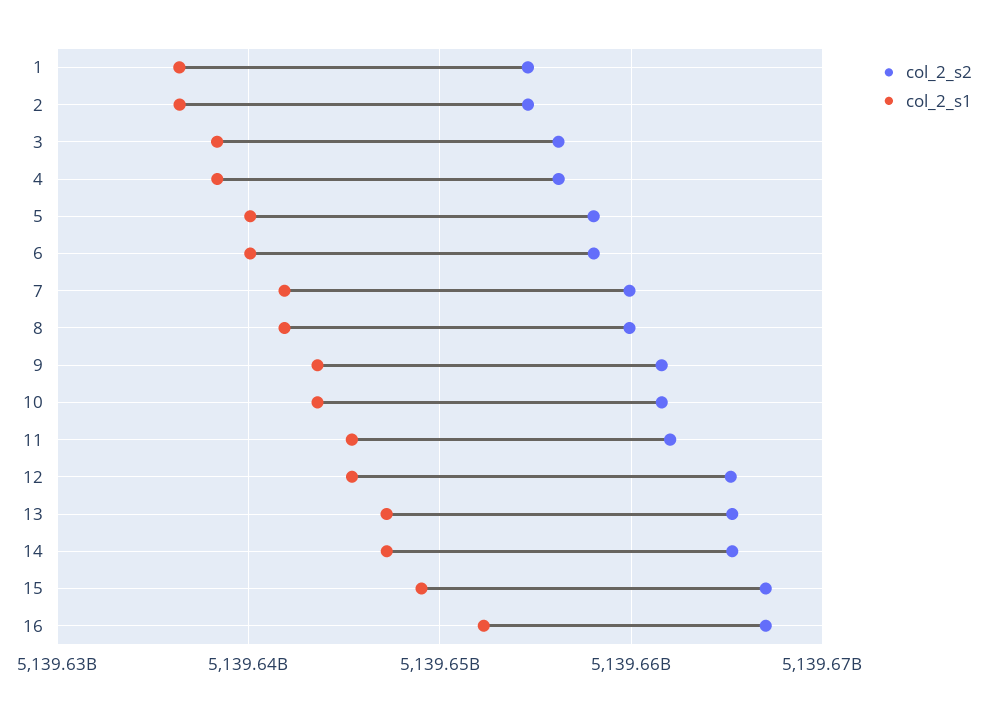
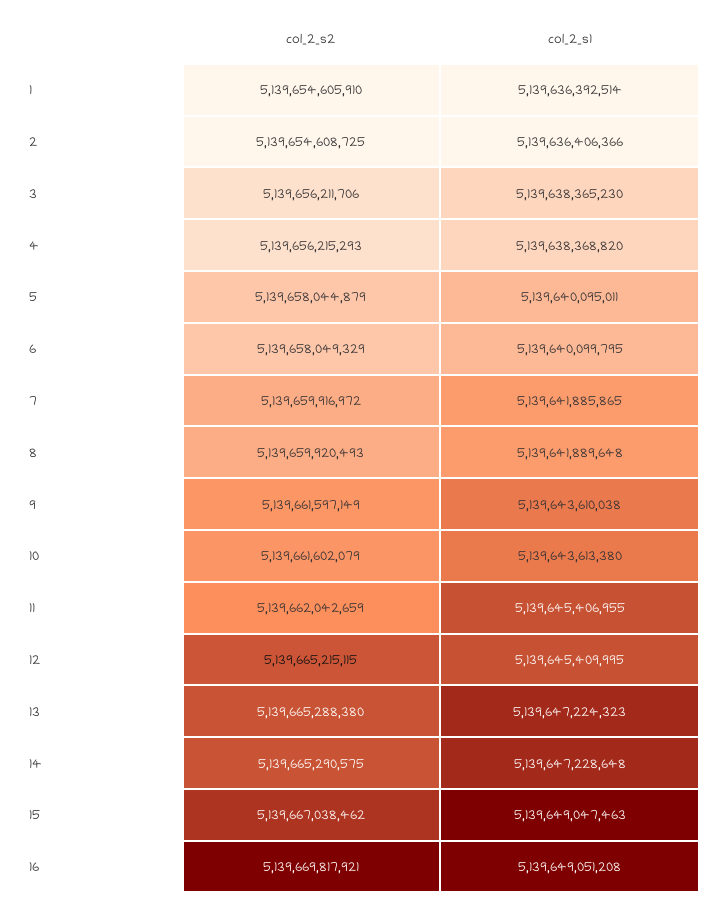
  {
    "col_2_s2": {
      "1": 5139654605910,
      "2": 5139654608725,
      "3": 5139656211706,
      "4": 5139656215293,
      "5": 5139658044879,
      "6": 5139658049329,
      "7": 5139659916972,
      "8": 5139659920493,
      "9": 5139661597149,
      "10": 5139661602079,
      "11": 5139662042659,
      "12": 5139665215115,
      "13": 5139665288380,
      "14": 5139665290575,
      "15": 5139667038462,
-     "16": 5139667000000
+     "16": 5139669817921
    },
    "col_2_s1": {
      "1": 5139636392514,
      "2": 5139636406366,
      "3": 5139638365230,
      "4": 5139638368820,
      "5": 5139640095011,
      "6": 5139640099795,
      "7": 5139641885865,
      "8": 5139641889648,
      "9": 5139643610038,
      "10": 5139643613380,
      "11": 5139645406955,
      "12": 5139645409995,
      "13": 5139647224323,
      "14": 5139647228648,
      "15": 5139649047463,
-     "16": 5139652000000
+     "16": 5139649051208
    }
  }

